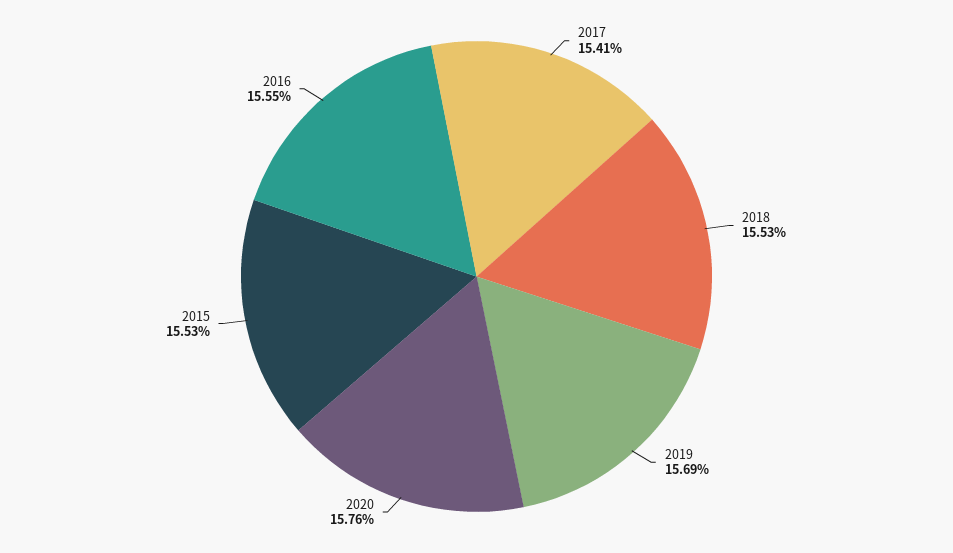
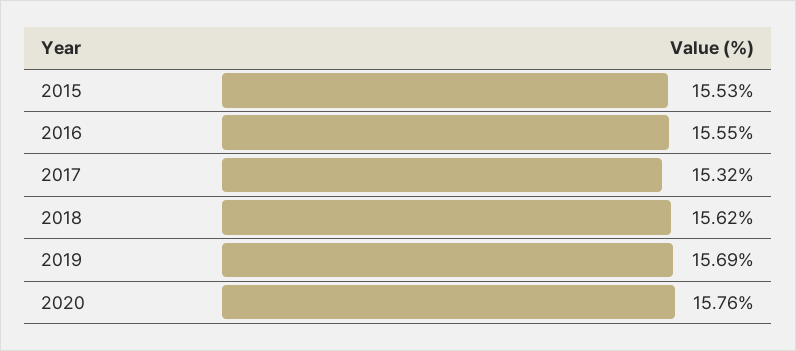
  {
-   "2017": 15.41,
+   "2017": 15.32,
-   "2018": 15.53,
+   "2018": 15.62,
    "2019": 15.69,
    "2020": 15.76,
    "2015": 15.53,
    "2016": 15.55
  }

